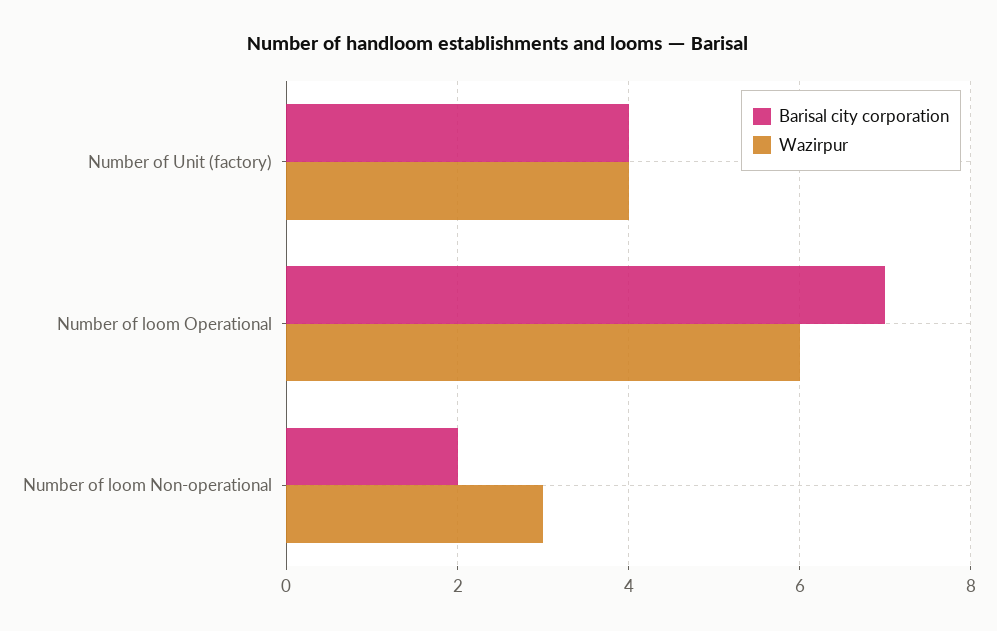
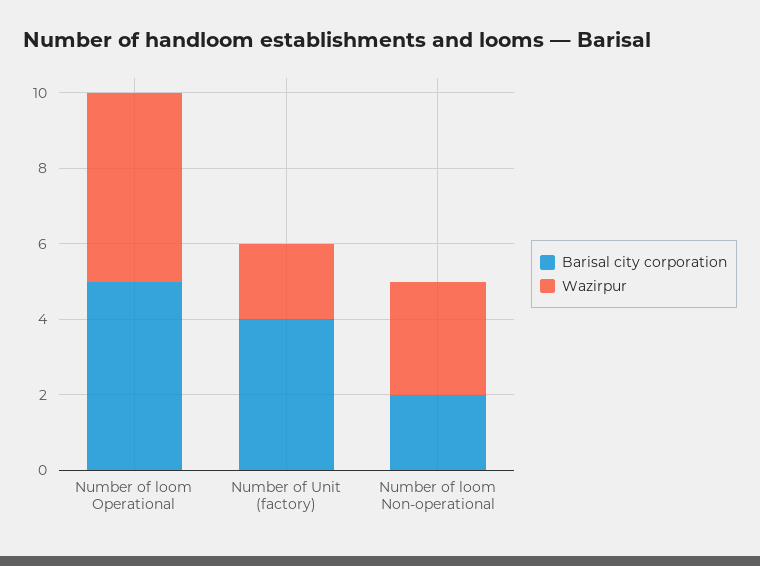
  {
    "Barisal city corporation": {
      "Number of Unit (factory)": 4,
-     "Number of loom Operational": 7,
+     "Number of loom Operational": 5,
      "Number of loom Non-operational": 2
    },
    "Wazirpur": {
-     "Number of Unit (factory)": 4,
+     "Number of Unit (factory)": 2,
-     "Number of loom Operational": 6,
+     "Number of loom Operational": 5,
      "Number of loom Non-operational": 3
    }
  }

